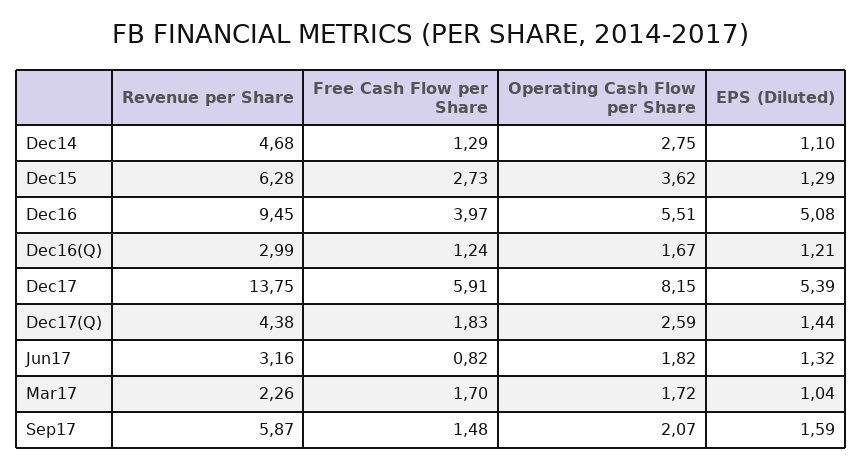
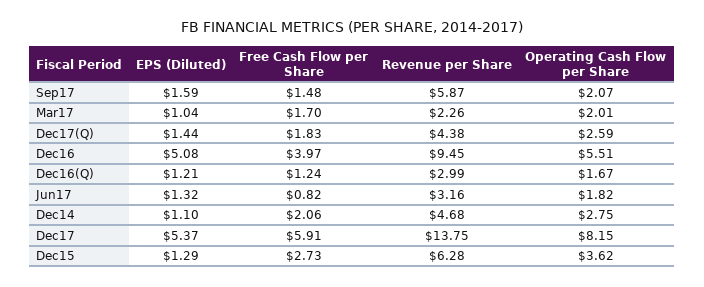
  {
    "Revenue per Share": {
      "Dec14": 4.68,
      "Dec15": 6.28,
      "Dec16": 9.45,
      "Dec16(Q)": 2.99,
      "Dec17": 13.75,
      "Dec17(Q)": 4.38,
      "Jun17": 3.16,
      "Mar17": 2.26,
      "Sep17": 5.87
    },
    "Free Cash Flow per Share": {
-     "Dec14": 1.29,
+     "Dec14": 2.06,
      "Dec15": 2.73,
      "Dec16": 3.97,
      "Dec16(Q)": 1.24,
      "Dec17": 5.91,
      "Dec17(Q)": 1.83,
      "Jun17": 0.82,
      "Mar17": 1.7,
      "Sep17": 1.48
    },
    "Operating Cash Flow per Share": {
      "Dec14": 2.75,
      "Dec15": 3.62,
      "Dec16": 5.51,
      "Dec16(Q)": 1.67,
      "Dec17": 8.15,
      "Dec17(Q)": 2.59,
      "Jun17": 1.82,
-     "Mar17": 1.72,
+     "Mar17": 2.01,
      "Sep17": 2.07
    },
    "EPS (Diluted)": {
      "Dec14": 1.1,
      "Dec15": 1.29,
      "Dec16": 5.08,
      "Dec16(Q)": 1.21,
-     "Dec17": 5.39,
+     "Dec17": 5.37,
      "Dec17(Q)": 1.44,
      "Jun17": 1.32,
      "Mar17": 1.04,
      "Sep17": 1.59
    }
  }

